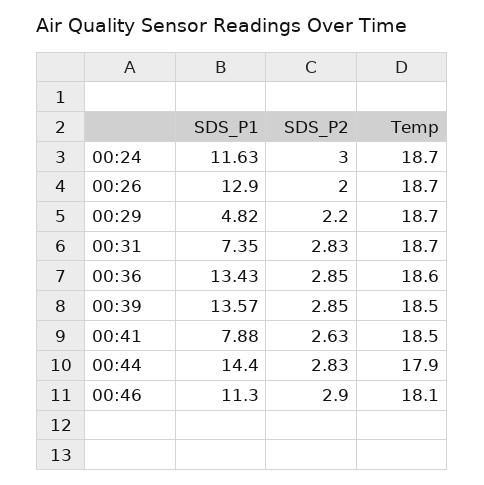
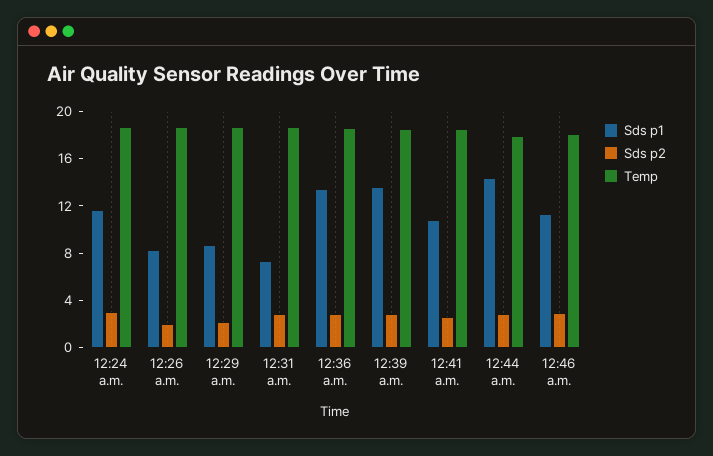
  {
    "SDS_P1": {
      "00:24": 11.63,
-     "00:26": 12.9,
+     "00:26": 8,
-     "00:29": 4.82,
+     "00:29": 9,
      "00:31": 7.35,
      "00:36": 13.43,
      "00:39": 13.57,
-     "00:41": 7.88,
+     "00:41": 11,
      "00:44": 14.4,
      "00:46": 11.3
    },
    "SDS_P2": {
      "00:24": 3,
      "00:26": 2,
      "00:29": 2.2,
      "00:31": 2.83,
      "00:36": 2.85,
      "00:39": 2.85,
      "00:41": 2.63,
      "00:44": 2.83,
      "00:46": 2.9
    },
    "Temp": {
      "00:24": 18.7,
      "00:26": 18.7,
      "00:29": 18.7,
      "00:31": 18.7,
      "00:36": 18.6,
      "00:39": 18.5,
      "00:41": 18.5,
      "00:44": 17.9,
      "00:46": 18.1
    }
  }

